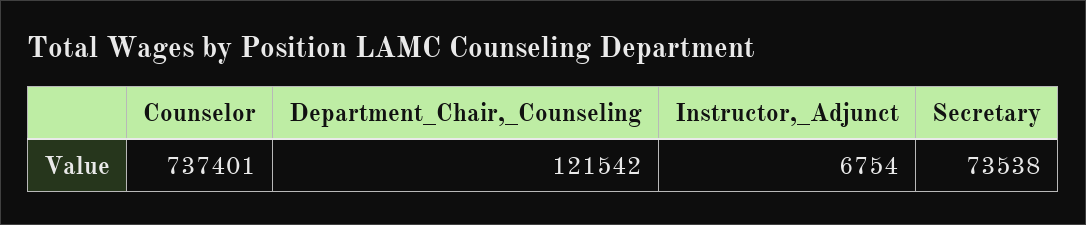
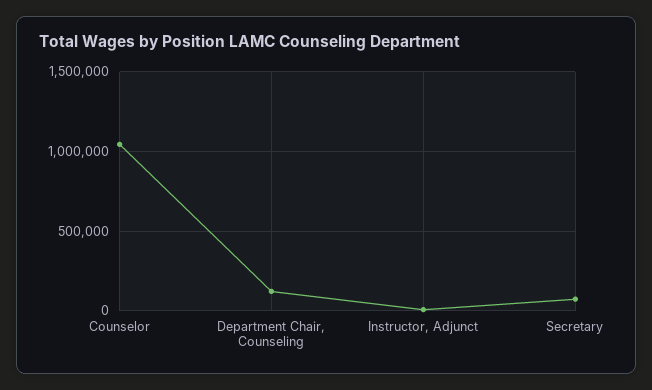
  {
-   "Counselor": 737401,
+   "Counselor": 1050000,
    "Department_Chair,_Counseling": 121542,
    "Instructor,_Adjunct": 6754,
    "Secretary": 73538
  }

